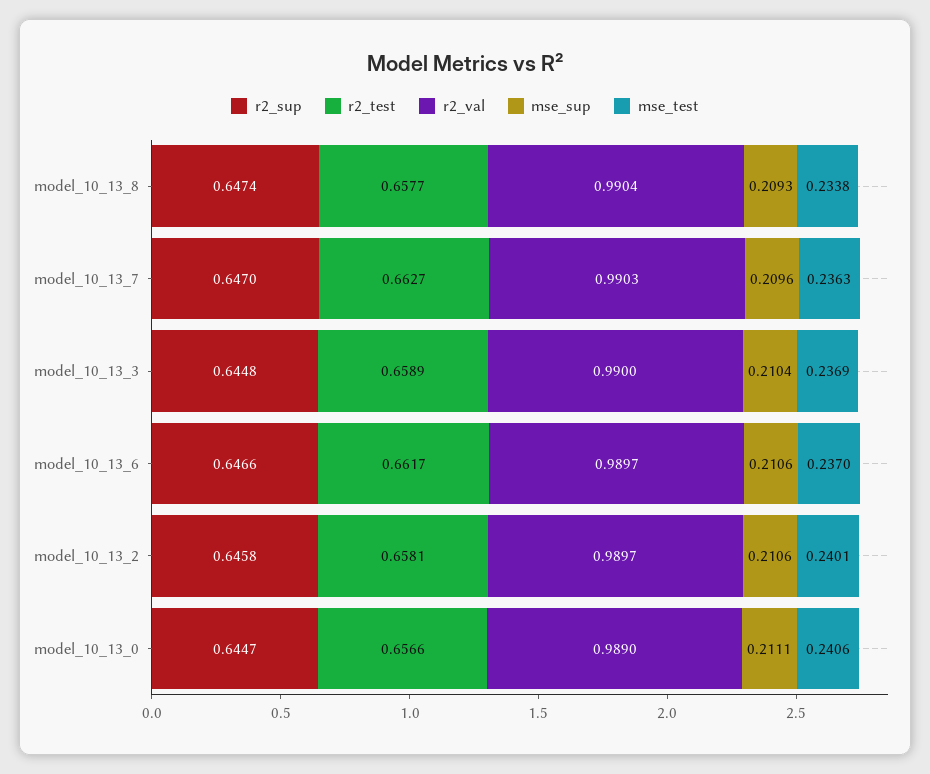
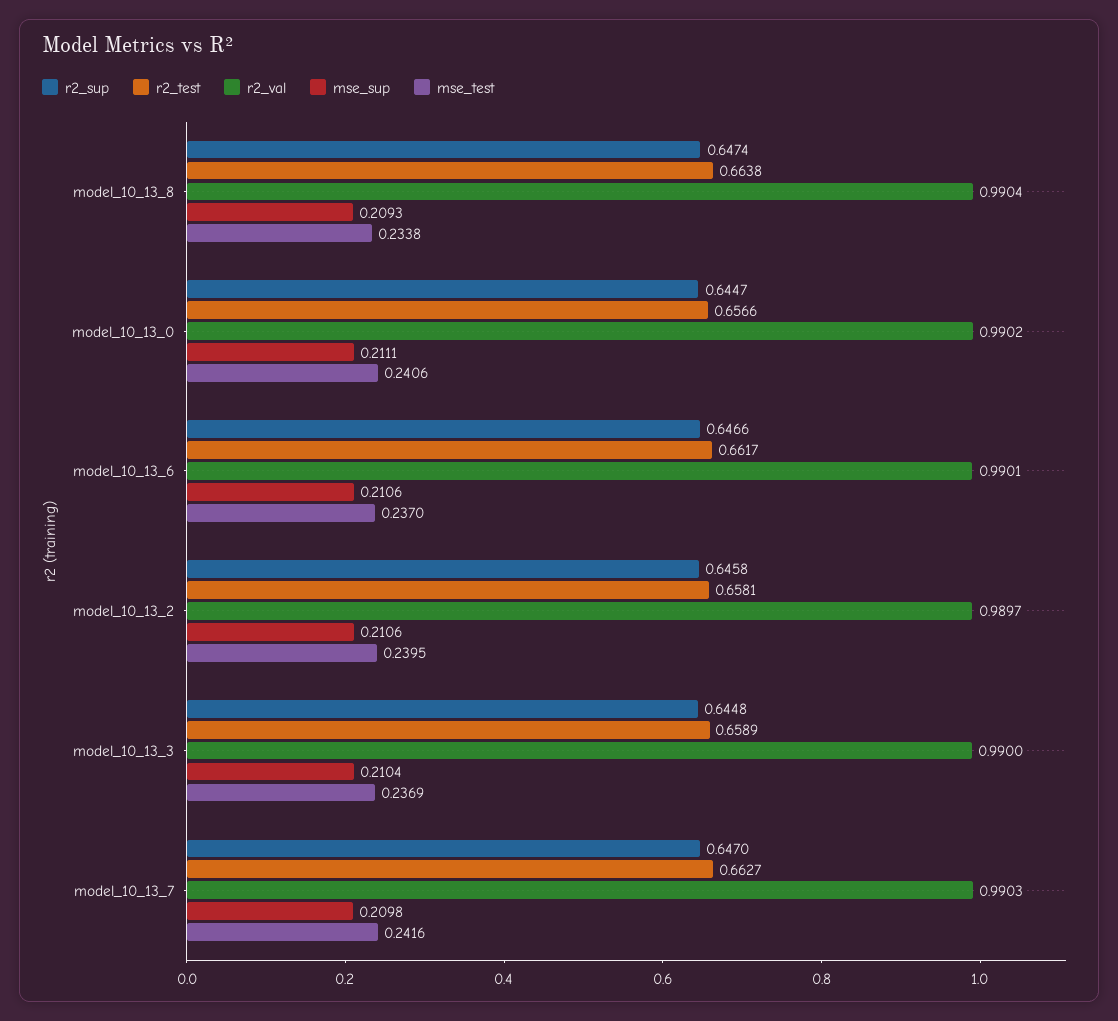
  {
    "r2_sup": {
      "model_10_13_8": 0.6474,
      "model_10_13_7": 0.647,
      "model_10_13_3": 0.6448,
      "model_10_13_6": 0.6466,
      "model_10_13_2": 0.6458,
      "model_10_13_0": 0.6447
    },
    "r2_test": {
-     "model_10_13_8": 0.6577,
+     "model_10_13_8": 0.6638,
      "model_10_13_7": 0.6627,
      "model_10_13_3": 0.6589,
      "model_10_13_6": 0.6617,
      "model_10_13_2": 0.6581,
      "model_10_13_0": 0.6566
    },
    "r2_val": {
      "model_10_13_8": 0.9904,
      "model_10_13_7": 0.9903,
      "model_10_13_3": 0.99,
-     "model_10_13_6": 0.9897,
+     "model_10_13_6": 0.9901,
      "model_10_13_2": 0.9897,
-     "model_10_13_0": 0.989
+     "model_10_13_0": 0.9902
    },
    "mse_sup": {
      "model_10_13_8": 0.2093,
-     "model_10_13_7": 0.2096,
+     "model_10_13_7": 0.2098,
      "model_10_13_3": 0.2104,
      "model_10_13_6": 0.2106,
      "model_10_13_2": 0.2106,
      "model_10_13_0": 0.2111
    },
    "mse_test": {
      "model_10_13_8": 0.2338,
-     "model_10_13_7": 0.2363,
+     "model_10_13_7": 0.2416,
      "model_10_13_3": 0.2369,
      "model_10_13_6": 0.237,
-     "model_10_13_2": 0.2401,
+     "model_10_13_2": 0.2395,
      "model_10_13_0": 0.2406
    }
  }

